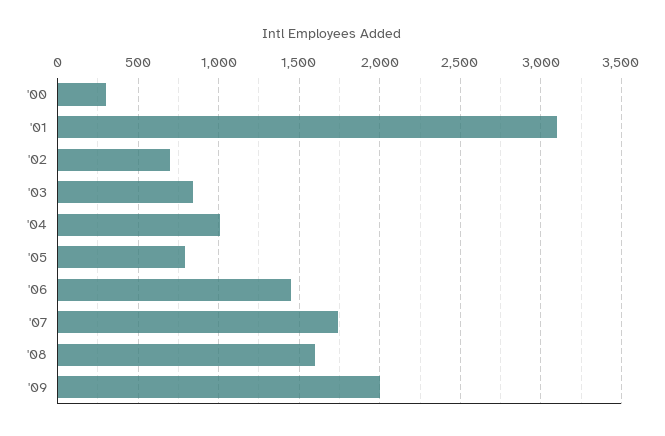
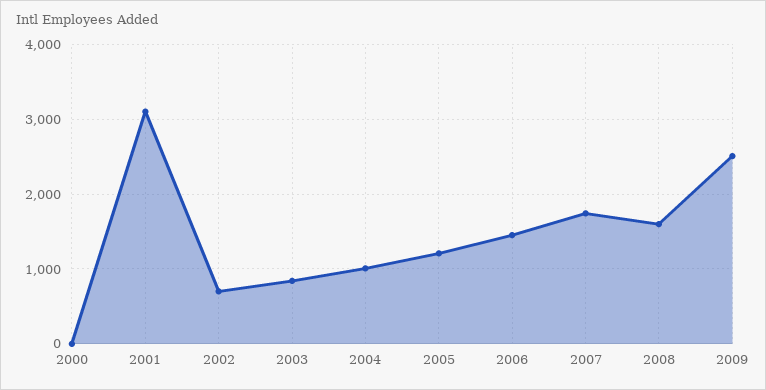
  {
-   "'00": 300,
+   "'00": 0,
    "'01": 3100,
    "'02": 700,
    "'03": 850,
    "'04": 1000,
-   "'05": 800,
+   "'05": 1200,
    "'06": 1450,
    "'07": 1750,
    "'08": 1600,
-   "'09": 2000
+   "'09": 2500
  }

